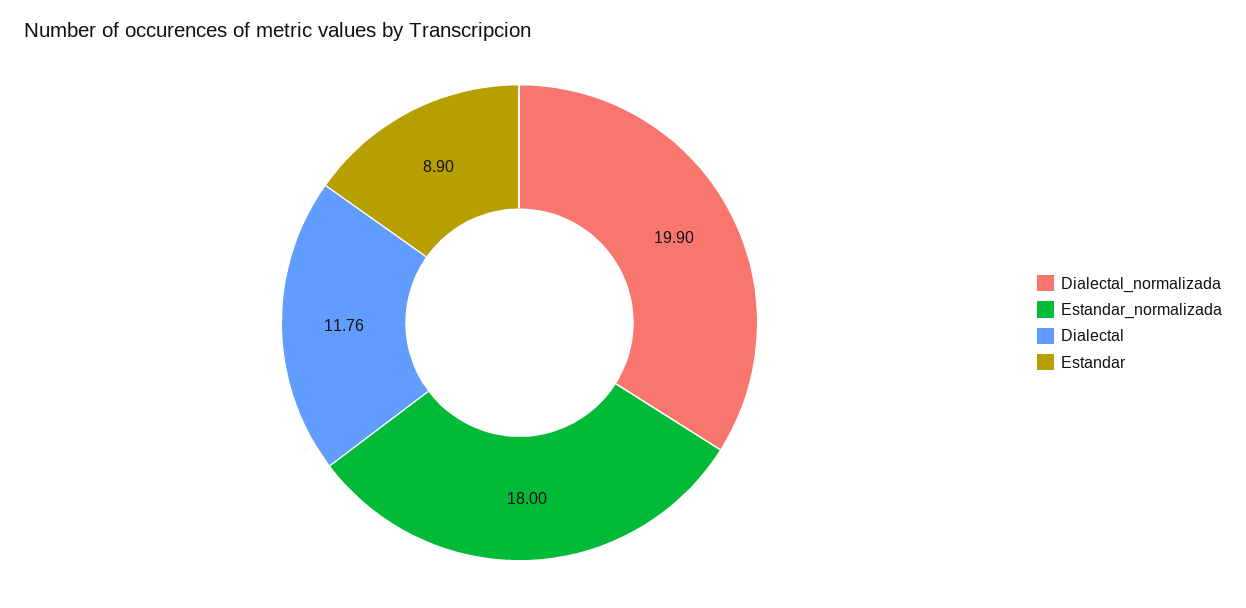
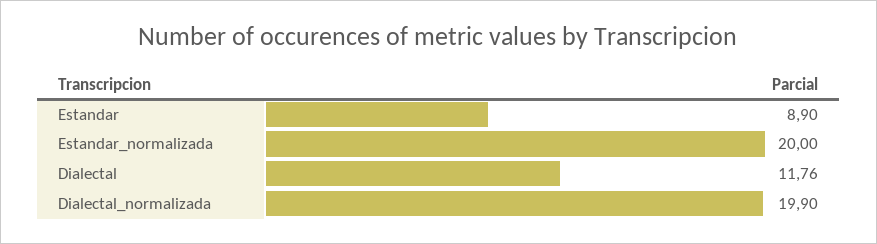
  {
    "Dialectal_normalizada": 19.9,
-   "Estandar_normalizada": 18,
+   "Estandar_normalizada": 20,
    "Dialectal": 11.76,
    "Estandar": 8.9
  }

